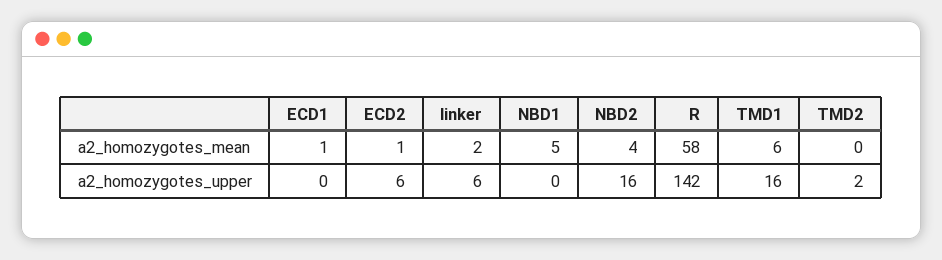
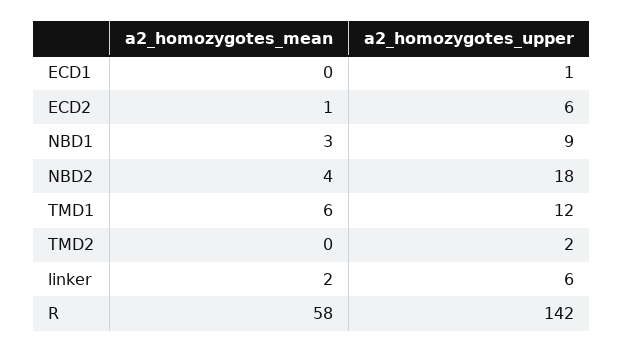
  {
    "ECD1": {
-     "a2_homozygotes_mean": 1,
+     "a2_homozygotes_mean": 0,
-     "a2_homozygotes_upper": 0
+     "a2_homozygotes_upper": 1
    },
    "ECD2": {
      "a2_homozygotes_mean": 1,
      "a2_homozygotes_upper": 6
    },
    "linker": {
      "a2_homozygotes_mean": 2,
      "a2_homozygotes_upper": 6
    },
    "NBD1": {
-     "a2_homozygotes_mean": 5,
+     "a2_homozygotes_mean": 3,
-     "a2_homozygotes_upper": 0
+     "a2_homozygotes_upper": 9
    },
    "NBD2": {
      "a2_homozygotes_mean": 4,
-     "a2_homozygotes_upper": 16
+     "a2_homozygotes_upper": 18
    },
    "R": {
      "a2_homozygotes_mean": 58,
      "a2_homozygotes_upper": 142
    },
    "TMD1": {
      "a2_homozygotes_mean": 6,
-     "a2_homozygotes_upper": 16
+     "a2_homozygotes_upper": 12
    },
    "TMD2": {
      "a2_homozygotes_mean": 0,
      "a2_homozygotes_upper": 2
    }
  }

